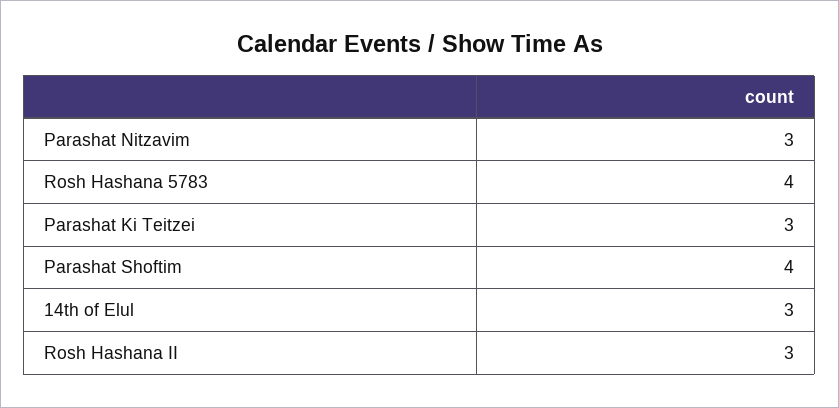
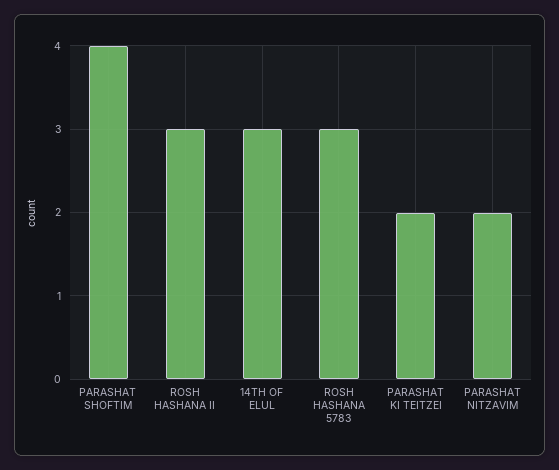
  {
-   "Parashat Nitzavim": 3,
+   "Parashat Nitzavim": 2,
-   "Rosh Hashana 5783": 4,
+   "Rosh Hashana 5783": 3,
-   "Parashat Ki Teitzei": 3,
+   "Parashat Ki Teitzei": 2,
    "Parashat Shoftim": 4,
    "14th of Elul": 3,
    "Rosh Hashana II": 3
  }

